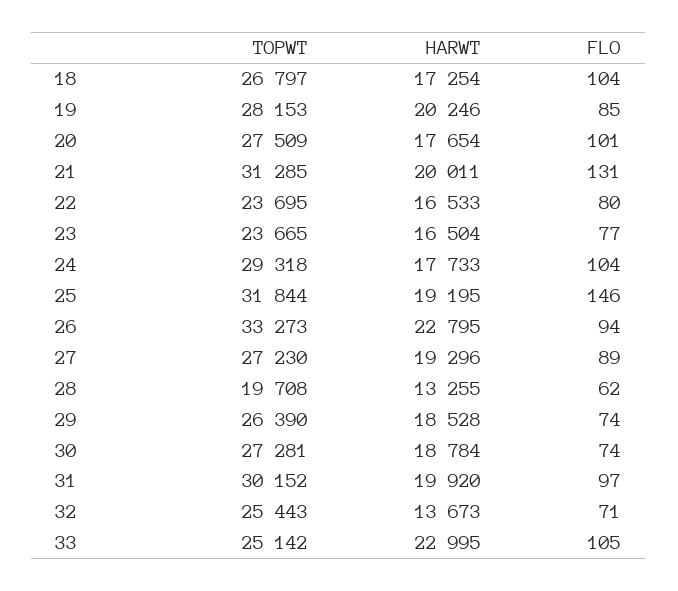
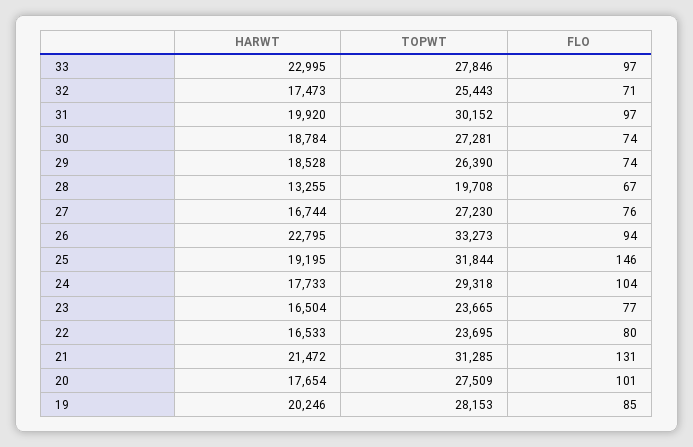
  {
    "TOPWT": {
-     "18": 26797,
      "19": 28153,
      "20": 27509,
      "21": 31285,
      "22": 23695,
      "23": 23665,
      "24": 29318,
      "25": 31844,
      "26": 33273,
      "27": 27230,
      "28": 19708,
      "29": 26390,
      "30": 27281,
      "31": 30152,
      "32": 25443,
-     "33": 25142
+     "33": 27846
    },
    "HARWT": {
-     "18": 17254,
      "19": 20246,
      "20": 17654,
-     "21": 20011,
+     "21": 21472,
      "22": 16533,
      "23": 16504,
      "24": 17733,
      "25": 19195,
      "26": 22795,
-     "27": 19296,
+     "27": 16744,
      "28": 13255,
      "29": 18528,
      "30": 18784,
      "31": 19920,
-     "32": 13673,
+     "32": 17473,
      "33": 22995
    },
    "FLO": {
-     "18": 104,
      "19": 85,
      "20": 101,
      "21": 131,
      "22": 80,
      "23": 77,
      "24": 104,
      "25": 146,
      "26": 94,
-     "27": 89,
+     "27": 76,
-     "28": 62,
+     "28": 67,
      "29": 74,
      "30": 74,
      "31": 97,
      "32": 71,
-     "33": 105
+     "33": 97
    }
  }

